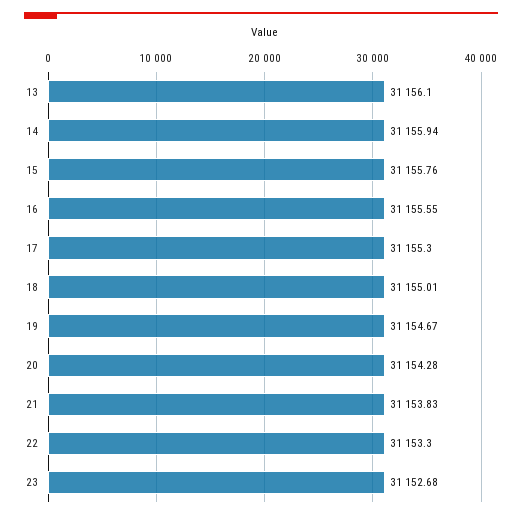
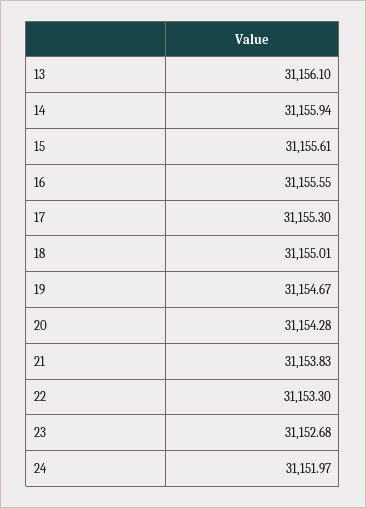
  {
    "13": 31156.1,
    "14": 31155.94,
-   "15": 31155.76,
+   "15": 31155.61,
    "16": 31155.55,
    "17": 31155.3,
    "18": 31155.01,
    "19": 31154.67,
    "20": 31154.28,
    "21": 31153.83,
    "22": 31153.3,
-   "23": 31152.68
+   "23": 31152.68,
+   "24": 31151.97
  }

